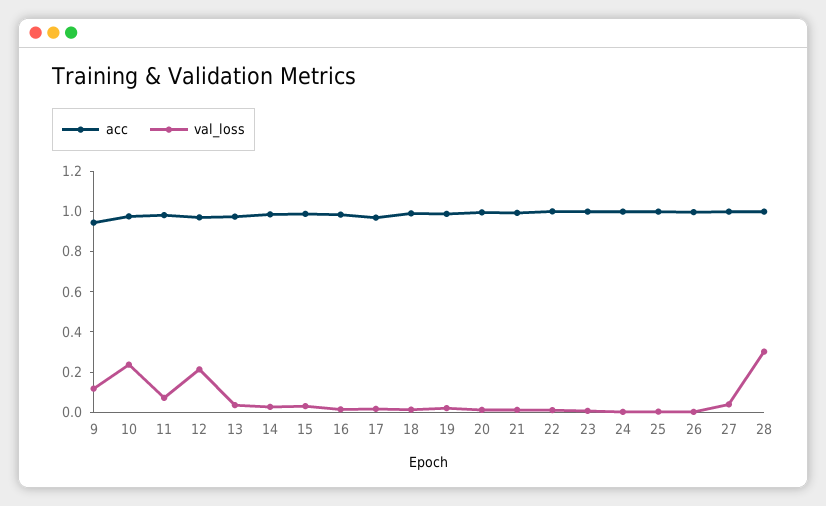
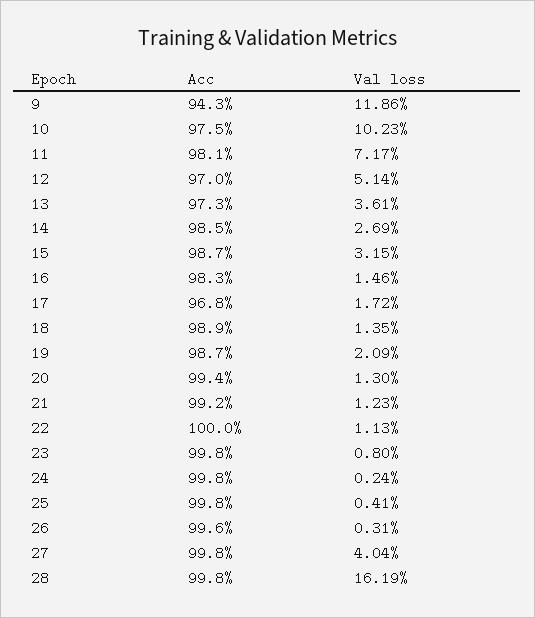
  {
    "acc": {
      "9": 0.943,
      "10": 0.975,
      "11": 0.981,
      "12": 0.97,
      "13": 0.973,
      "14": 0.985,
      "15": 0.987,
      "16": 0.983,
      "17": 0.968,
      "18": 0.989,
      "19": 0.987,
      "20": 0.994,
      "21": 0.992,
      "22": 1,
      "23": 0.998,
      "24": 0.998,
      "25": 0.998,
      "26": 0.996,
      "27": 0.998,
      "28": 0.998
    },
    "val_loss": {
      "9": 0.1186,
-     "10": 0.25,
+     "10": 0.1023,
      "11": 0.0717,
-     "12": 0.2,
+     "12": 0.0514,
      "13": 0.0361,
      "14": 0.0269,
      "15": 0.0315,
      "16": 0.0146,
      "17": 0.0172,
      "18": 0.0135,
      "19": 0.0209,
      "20": 0.013,
      "21": 0.0123,
      "22": 0.0113,
      "23": 0.008,
      "24": 0.0024,
      "25": 0.0041,
      "26": 0.0031,
      "27": 0.0404,
-     "28": 0.3
+     "28": 0.1619
    }
  }

